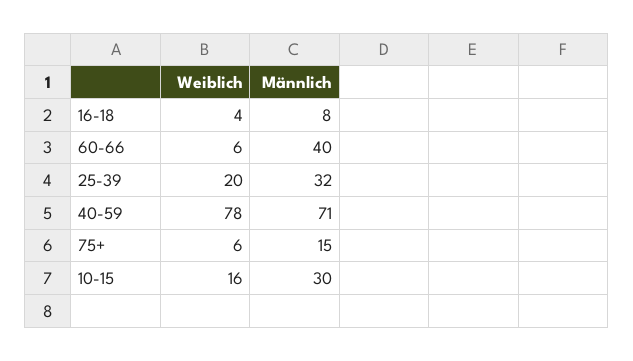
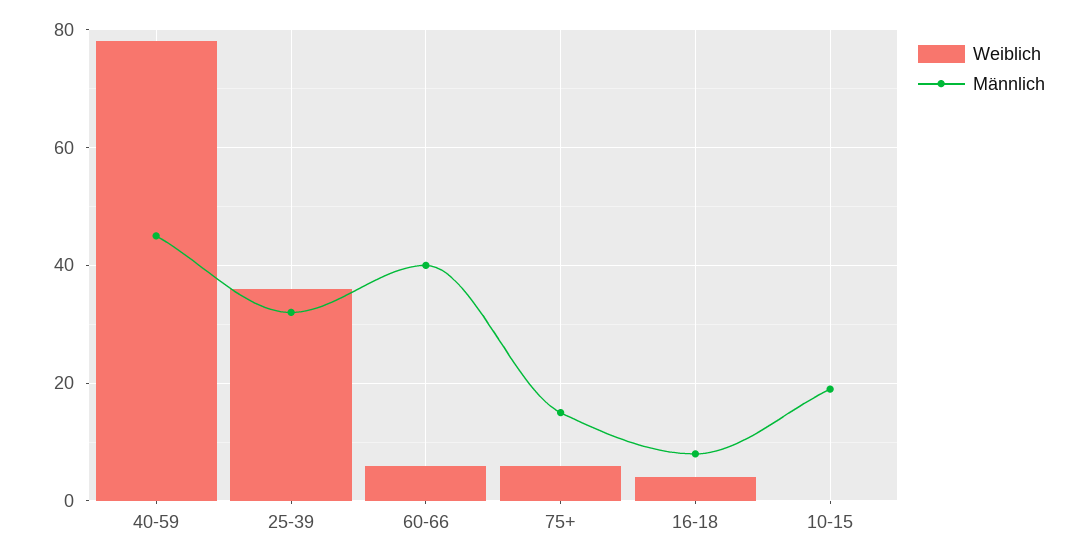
  {
    "Weiblich": {
      "16-18": 4,
      "60-66": 6,
-     "25-39": 20,
+     "25-39": 35,
      "40-59": 78,
      "75+": 6,
-     "10-15": 16
+     "10-15": 0
    },
    "Männlich": {
      "16-18": 8,
      "60-66": 40,
      "25-39": 32,
-     "40-59": 71,
+     "40-59": 45,
      "75+": 15,
-     "10-15": 30
+     "10-15": 20
    }
  }

